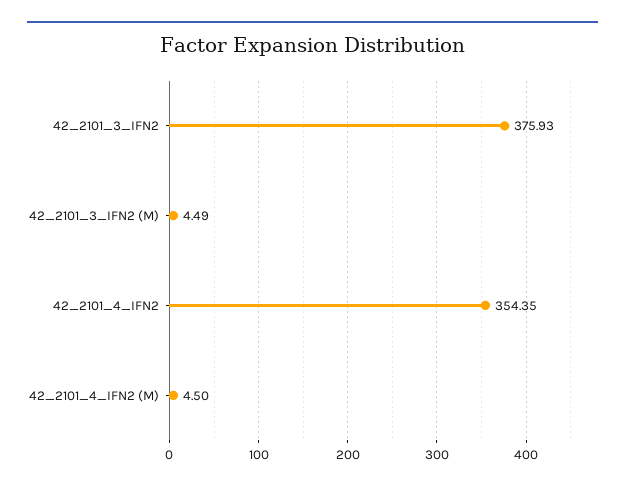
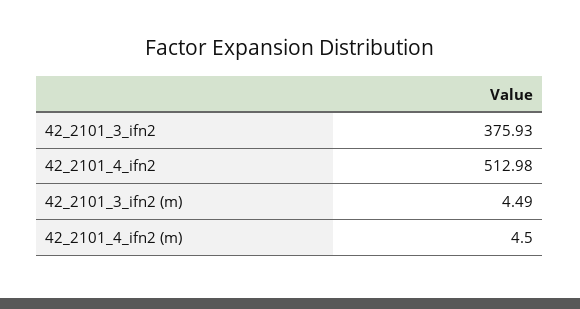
  {
    "42_2101_3_IFN2": 375.93,
    "42_2101_3_IFN2 (M)": 4.49,
-   "42_2101_4_IFN2": 354.35,
+   "42_2101_4_IFN2": 512.98,
    "42_2101_4_IFN2 (M)": 4.5
  }

